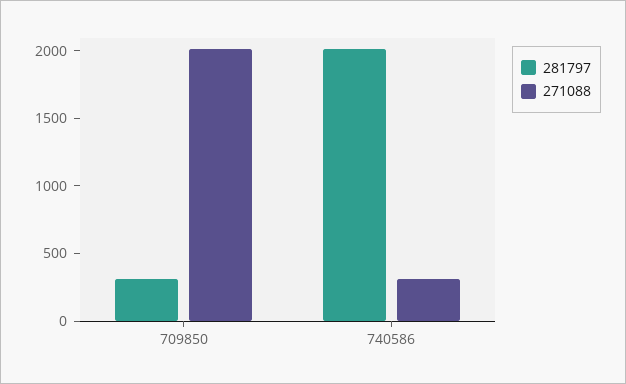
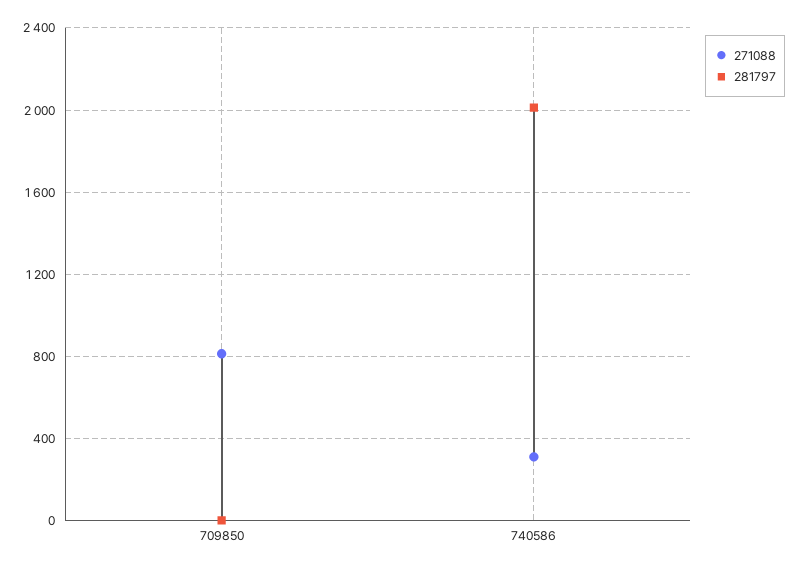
  {
    "281797": {
-     "709850": 300,
+     "709850": 0,
      "740586": 2000
    },
    "271088": {
-     "709850": 2000,
+     "709850": 800,
      "740586": 300
    }
  }

